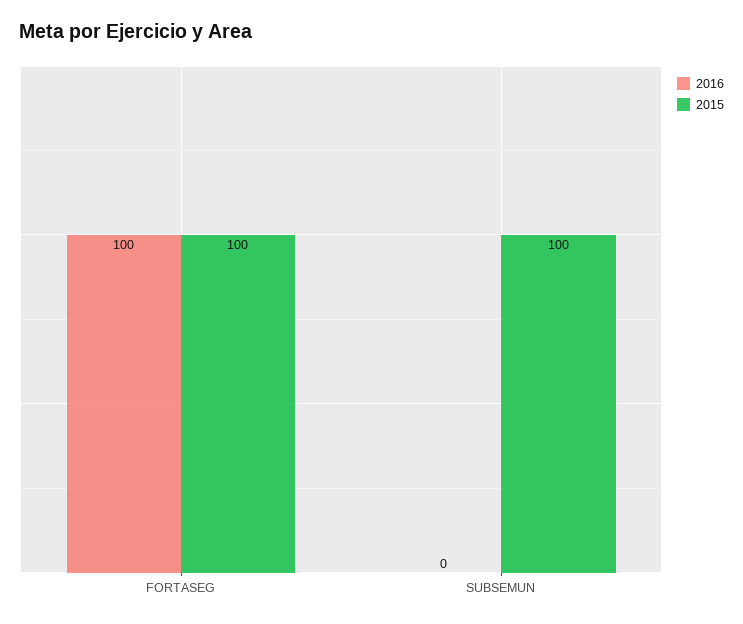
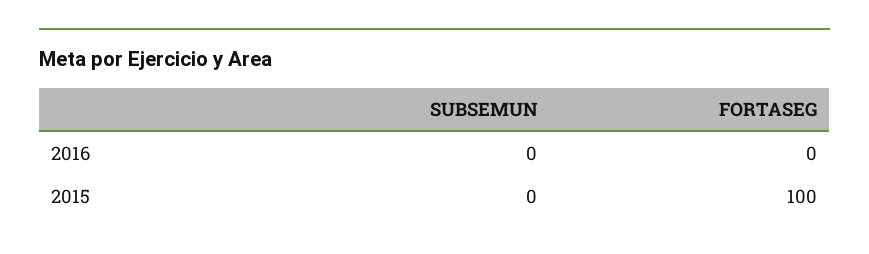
  {
    "2016": {
-     "FORTASEG": 100,
+     "FORTASEG": 0,
      "SUBSEMUN": 0
    },
    "2015": {
      "FORTASEG": 100,
-     "SUBSEMUN": 100
+     "SUBSEMUN": 0
    }
  }

